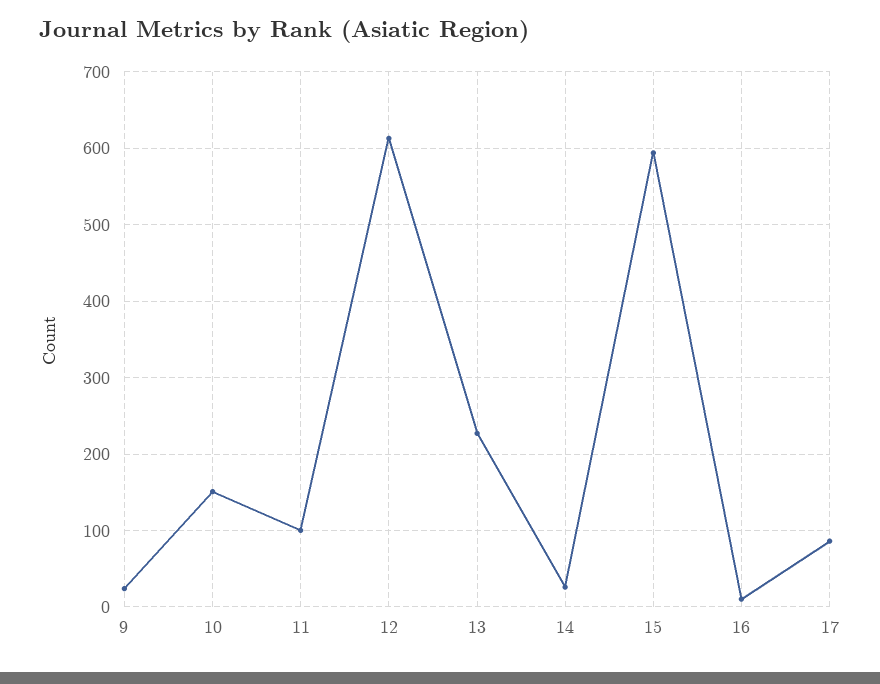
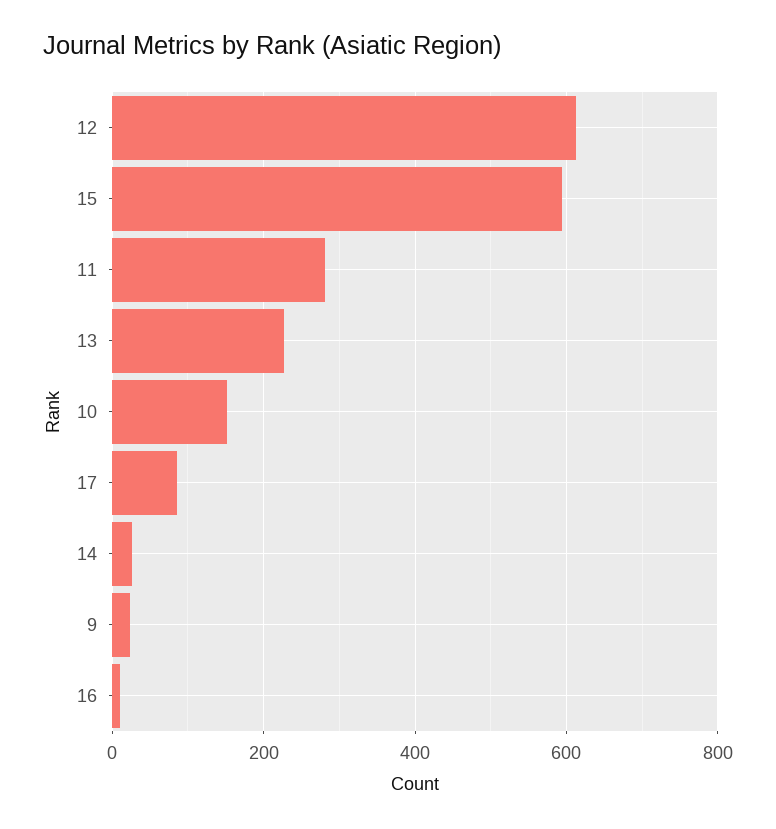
  {
    "9": 20,
    "10": 150,
-   "11": 100,
+   "11": 280,
    "12": 610,
    "13": 230,
    "14": 30,
    "15": 590,
    "16": 10,
    "17": 90
  }

